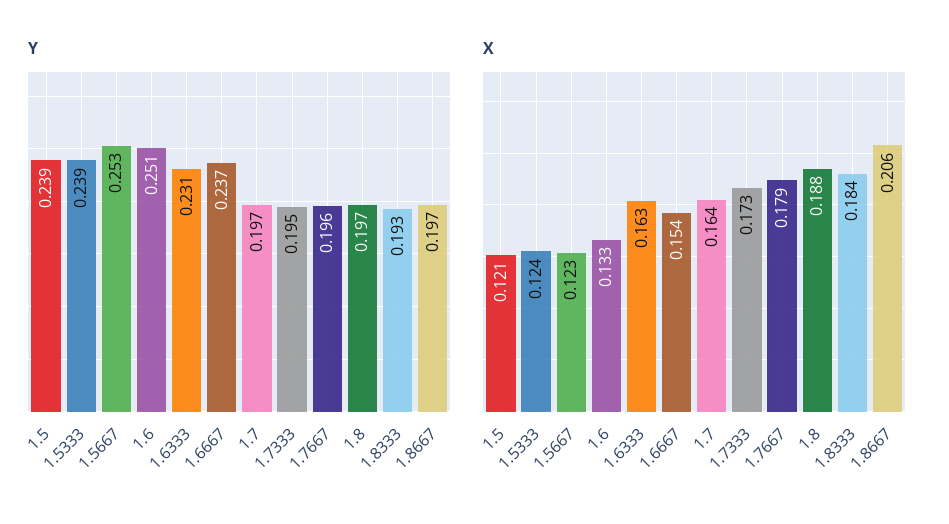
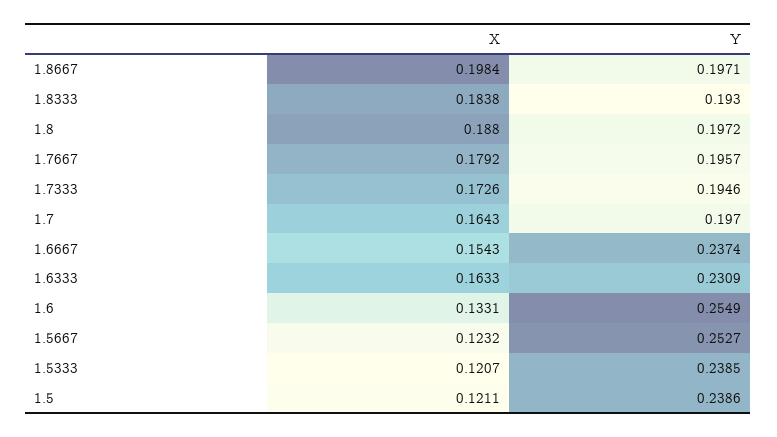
  {
    "Y": {
      "1.5": 0.2386,
      "1.5333": 0.2385,
      "1.5667": 0.2527,
-     "1.6": 0.251,
+     "1.6": 0.2549,
      "1.6333": 0.2309,
      "1.6667": 0.2374,
      "1.7": 0.197,
      "1.7333": 0.1946,
      "1.7667": 0.1957,
      "1.8": 0.1972,
      "1.8333": 0.193,
      "1.8667": 0.1971
    },
    "X": {
      "1.5": 0.1211,
-     "1.5333": 0.124,
+     "1.5333": 0.1207,
      "1.5667": 0.1232,
      "1.6": 0.1331,
      "1.6333": 0.1633,
      "1.6667": 0.1543,
      "1.7": 0.1643,
      "1.7333": 0.1726,
      "1.7667": 0.1792,
      "1.8": 0.188,
      "1.8333": 0.1838,
-     "1.8667": 0.206
+     "1.8667": 0.1984
    }
  }

